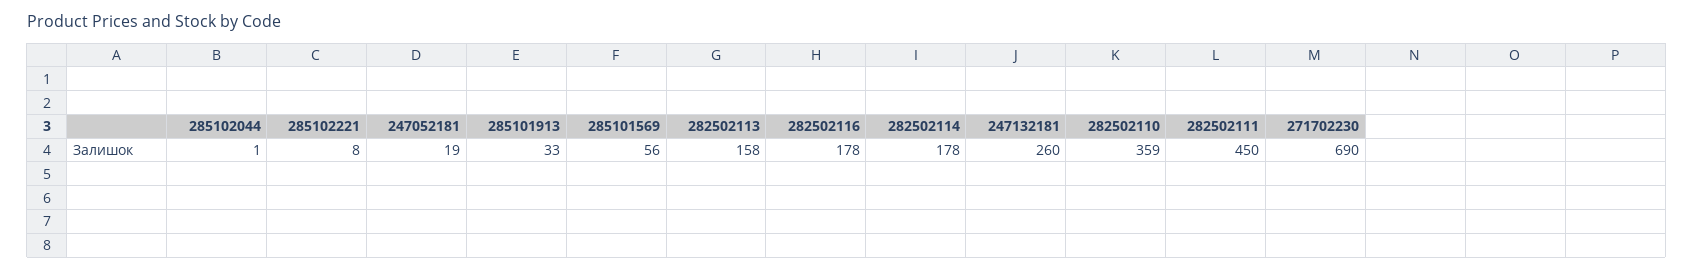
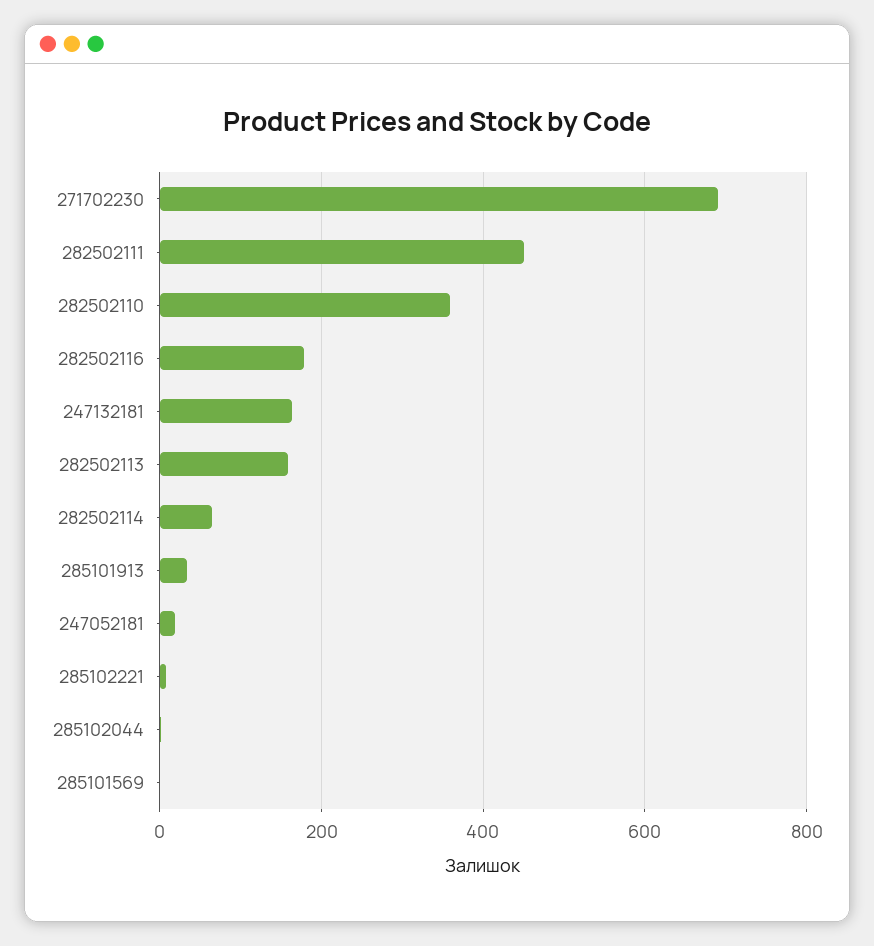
  {
    "285102044": 1,
    "285102221": 8,
    "247052181": 19,
    "285101913": 33,
-   "285101569": 56,
+   "285101569": 0,
    "282502113": 158,
    "282502116": 178,
-   "282502114": 178,
+   "282502114": 60,
-   "247132181": 260,
+   "247132181": 160,
    "282502110": 359,
    "282502111": 450,
    "271702230": 690
  }

